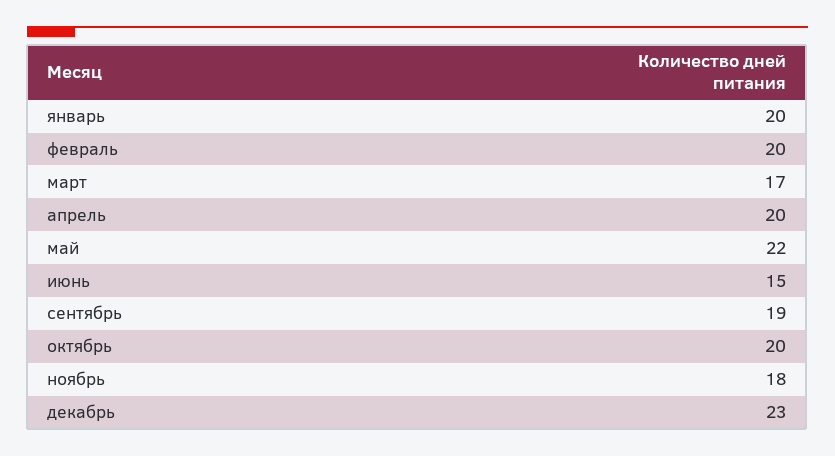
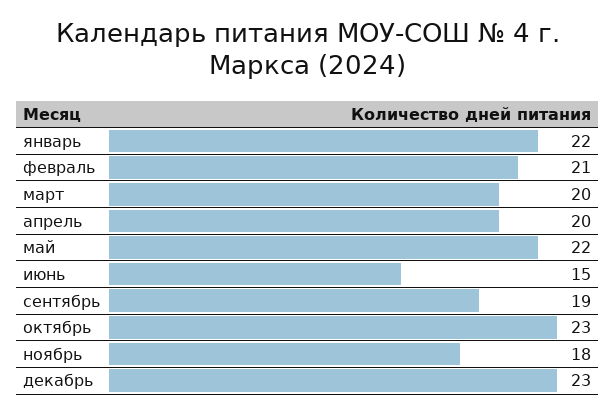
  {
-   "январь": 20,
+   "январь": 22,
-   "февраль": 20,
+   "февраль": 21,
-   "март": 17,
+   "март": 20,
    "апрель": 20,
    "май": 22,
    "июнь": 15,
    "сентябрь": 19,
-   "октябрь": 20,
+   "октябрь": 23,
    "ноябрь": 18,
    "декабрь": 23
  }

